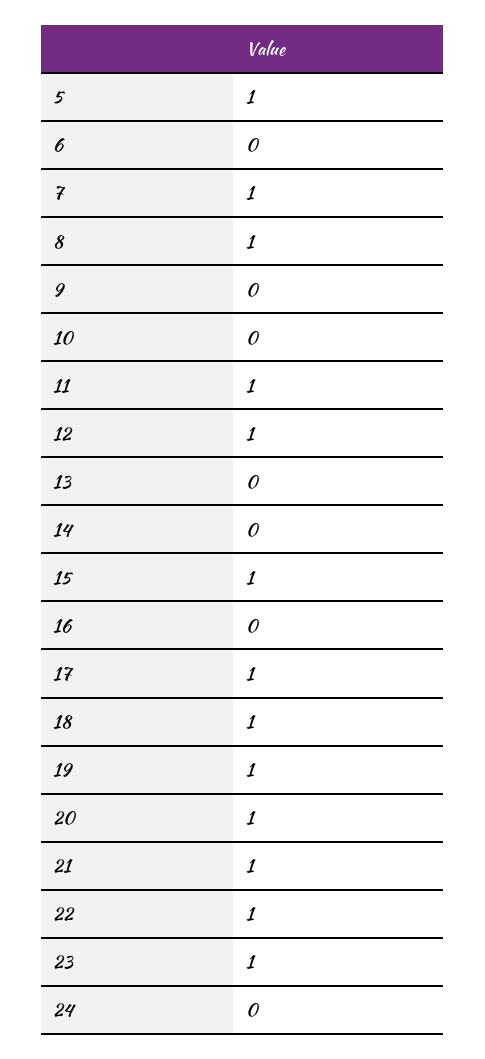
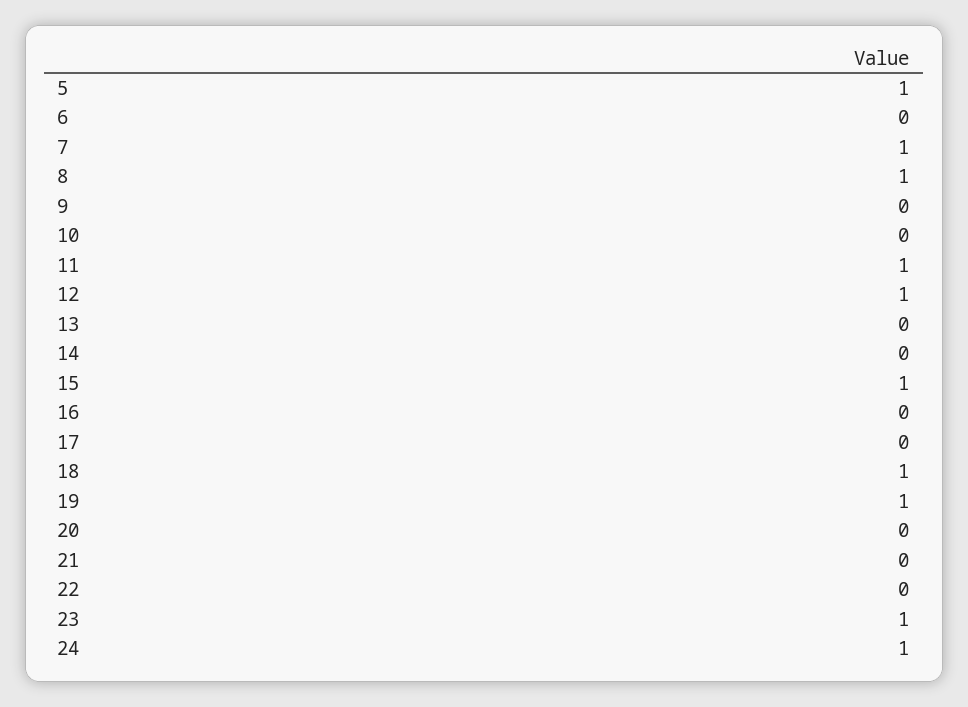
  {
    "5": 1,
    "6": 0,
    "7": 1,
    "8": 1,
    "9": 0,
    "10": 0,
    "11": 1,
    "12": 1,
    "13": 0,
    "14": 0,
    "15": 1,
    "16": 0,
-   "17": 1,
+   "17": 0,
    "18": 1,
    "19": 1,
-   "20": 1,
+   "20": 0,
-   "21": 1,
+   "21": 0,
-   "22": 1,
+   "22": 0,
    "23": 1,
-   "24": 0
+   "24": 1
  }

